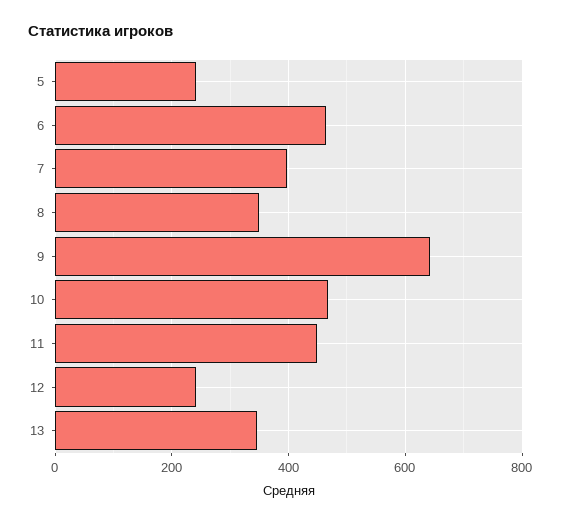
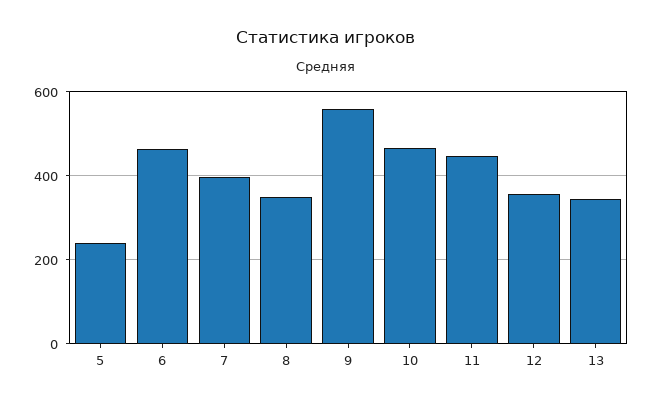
  {
    "5": 240,
    "6": 460,
    "7": 400,
    "8": 340,
-   "9": 640,
+   "9": 560,
    "10": 460,
    "11": 440,
-   "12": 240,
+   "12": 360,
    "13": 340
  }

